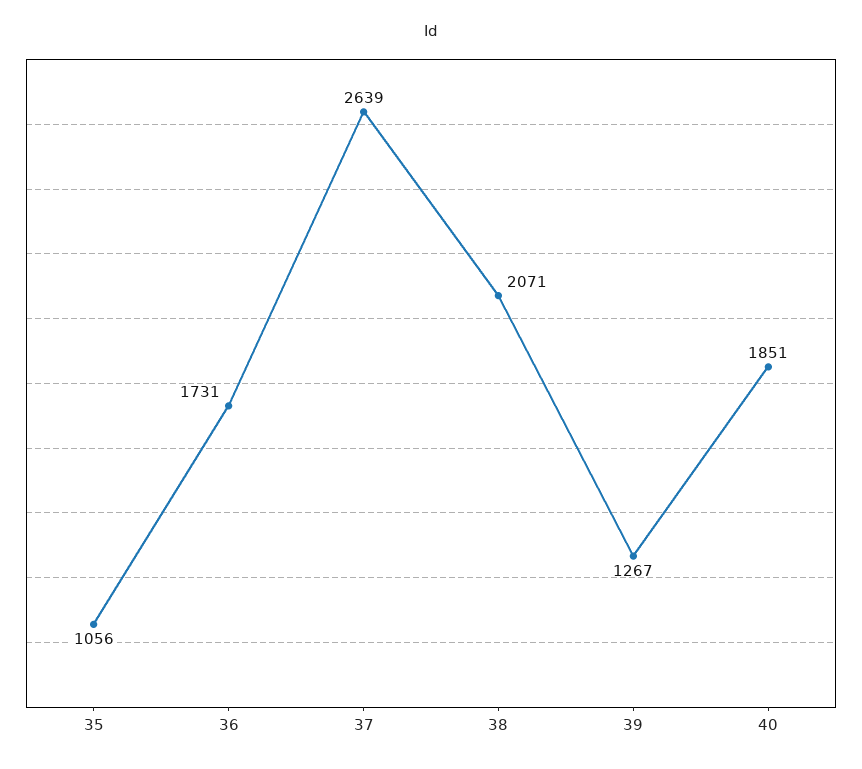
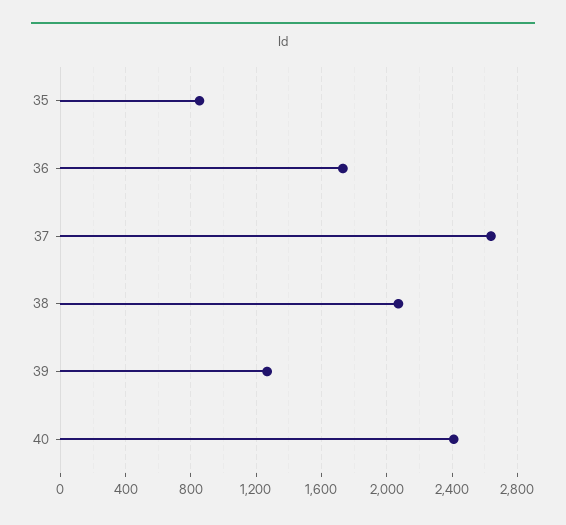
  {
-   "35": 1056,
+   "35": 850,
    "36": 1731,
    "37": 2639,
    "38": 2071,
    "39": 1267,
-   "40": 1851
+   "40": 2400
  }

